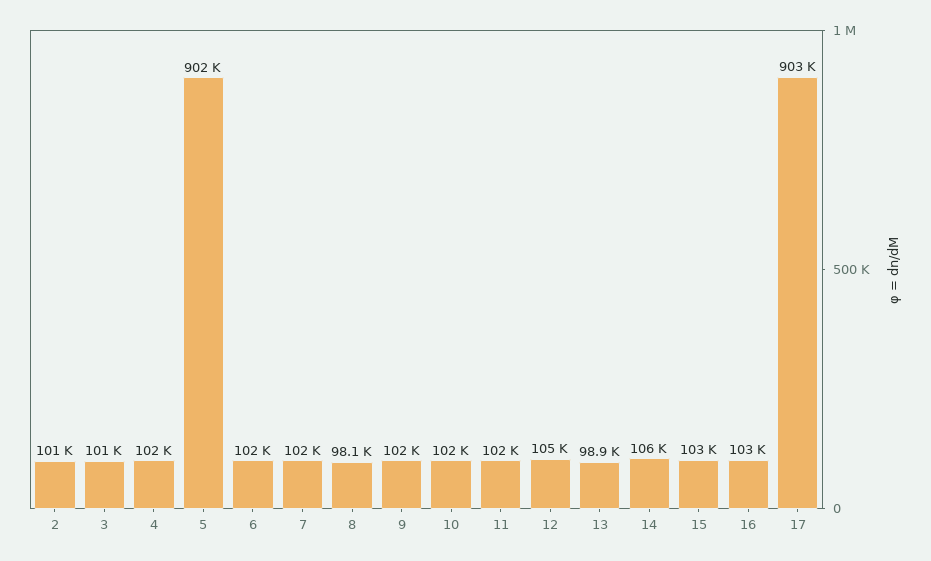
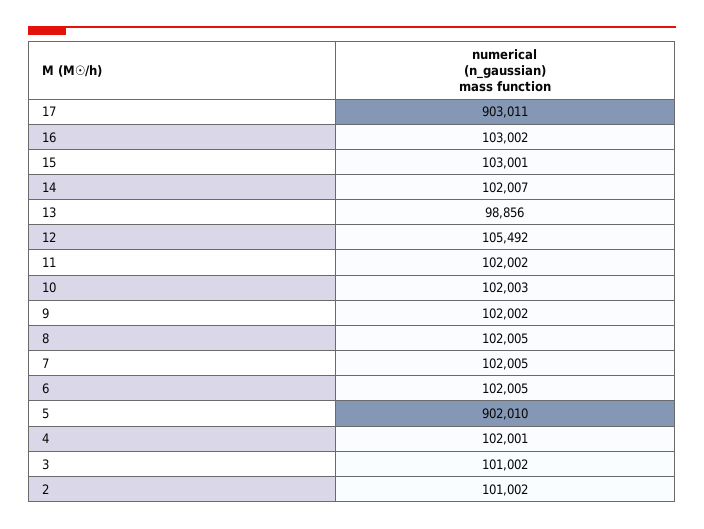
  {
    "2": 101002,
    "3": 101002,
    "4": 102001,
    "5": 902010,
    "6": 102005,
    "7": 102005,
-   "8": 98100,
+   "8": 102005,
    "9": 102002,
    "10": 102003,
    "11": 102002,
    "12": 105492,
    "13": 98856,
-   "14": 106000,
+   "14": 102007,
    "15": 103001,
    "16": 103002,
    "17": 903011
  }

